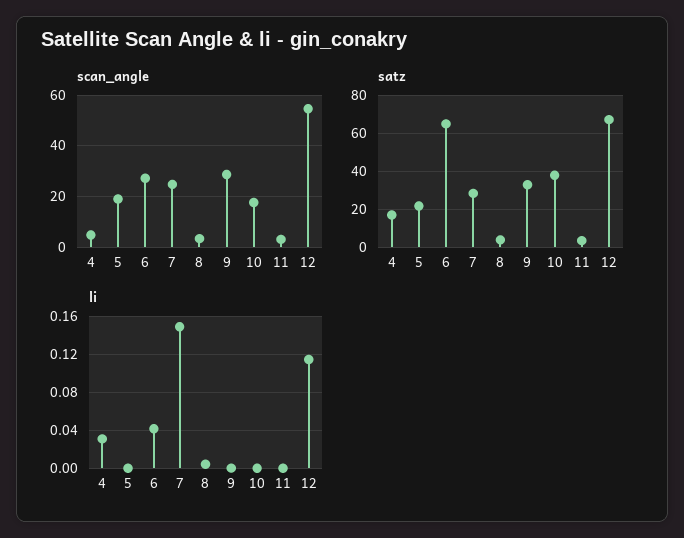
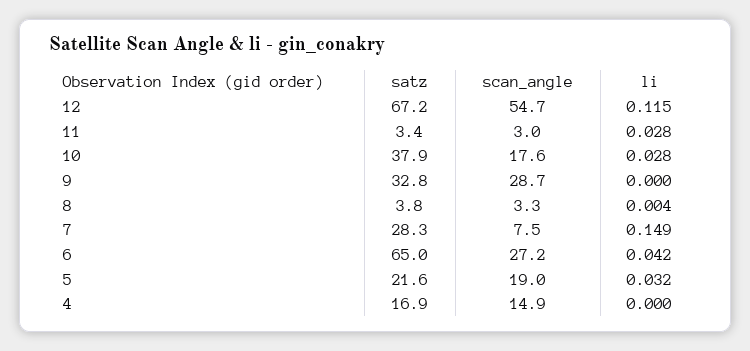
  {
    "scan_angle": {
-     "4": 5,
+     "4": 14.9,
      "5": 19,
      "6": 27.2,
-     "7": 25,
+     "7": 7.5,
      "8": 3.3,
      "9": 28.7,
      "10": 17.6,
      "11": 3,
      "12": 54.7
    },
    "satz": {
      "4": 16.9,
      "5": 21.6,
      "6": 65,
      "7": 28.3,
      "8": 3.8,
      "9": 32.8,
      "10": 37.9,
      "11": 3.4,
      "12": 67.2
    },
    "li": {
-     "4": 0.03,
+     "4": 0,
-     "5": 0,
+     "5": 0.032,
      "6": 0.042,
      "7": 0.149,
      "8": 0.004,
      "9": 0,
-     "10": 0,
+     "10": 0.028,
-     "11": 0,
+     "11": 0.028,
      "12": 0.115
    }
  }

